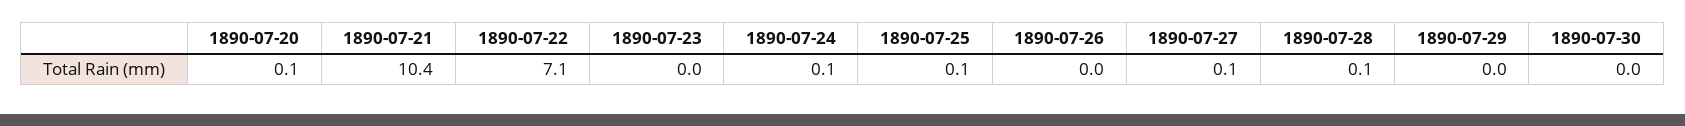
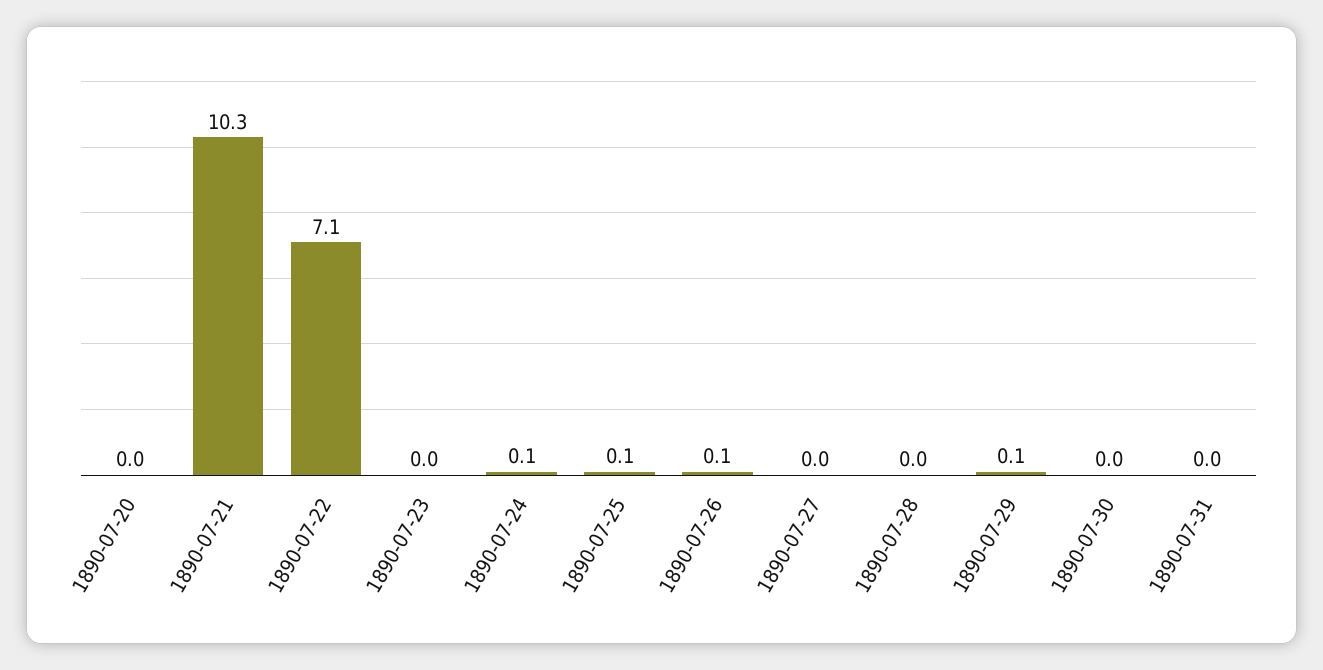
  {
-   "1890-07-20": 0.1,
+   "1890-07-20": 0,
-   "1890-07-21": 10.4,
+   "1890-07-21": 10.3,
    "1890-07-22": 7.1,
    "1890-07-23": 0,
    "1890-07-24": 0.1,
    "1890-07-25": 0.1,
-   "1890-07-26": 0,
+   "1890-07-26": 0.1,
-   "1890-07-27": 0.1,
+   "1890-07-27": 0,
-   "1890-07-28": 0.1,
+   "1890-07-28": 0,
-   "1890-07-29": 0,
+   "1890-07-29": 0.1,
-   "1890-07-30": 0
+   "1890-07-30": 0,
+   "1890-07-31": 0
  }

